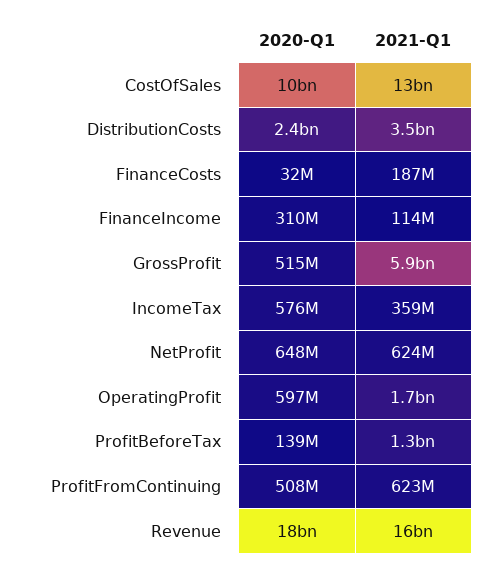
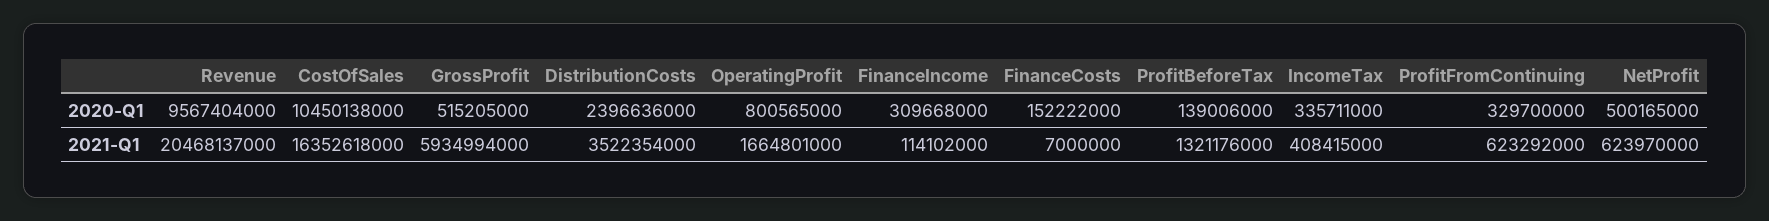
  {
    "2020-Q1": {
      "CostOfSales": 10450138000,
      "DistributionCosts": 2396636000,
-     "FinanceCosts": 32000000,
+     "FinanceCosts": 152222000,
      "FinanceIncome": 309668000,
      "GrossProfit": 515205000,
-     "IncomeTax": 576000000,
+     "IncomeTax": 335711000,
-     "NetProfit": 648000000,
+     "NetProfit": 500165000,
-     "OperatingProfit": 597000000,
+     "OperatingProfit": 800565000,
      "ProfitBeforeTax": 139006000,
-     "ProfitFromContinuing": 508000000,
+     "ProfitFromContinuing": 329700000,
-     "Revenue": 18000000000
+     "Revenue": 9567404000
    },
    "2021-Q1": {
-     "CostOfSales": 13000000000,
+     "CostOfSales": 16352618000,
      "DistributionCosts": 3522354000,
-     "FinanceCosts": 187000000,
+     "FinanceCosts": 7000000,
      "FinanceIncome": 114102000,
      "GrossProfit": 5934994000,
-     "IncomeTax": 359000000,
+     "IncomeTax": 408415000,
      "NetProfit": 623970000,
      "OperatingProfit": 1664801000,
      "ProfitBeforeTax": 1321176000,
      "ProfitFromContinuing": 623292000,
-     "Revenue": 16000000000
+     "Revenue": 20468137000
    }
  }

